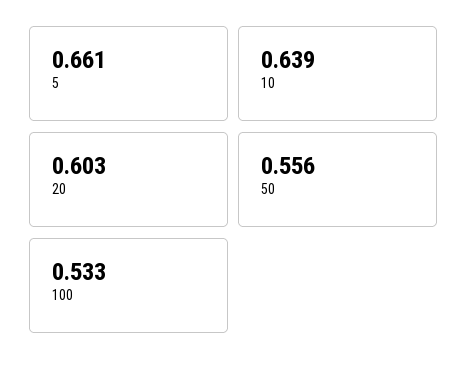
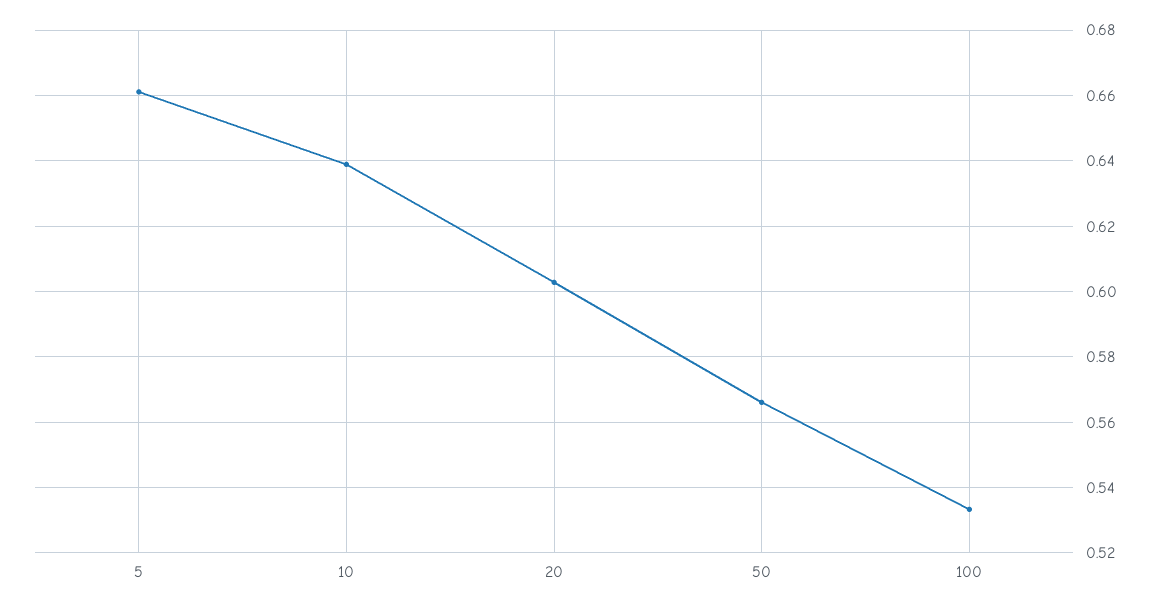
  {
    "5": 0.661,
    "10": 0.639,
    "20": 0.603,
-   "50": 0.556,
+   "50": 0.566,
    "100": 0.533
  }

